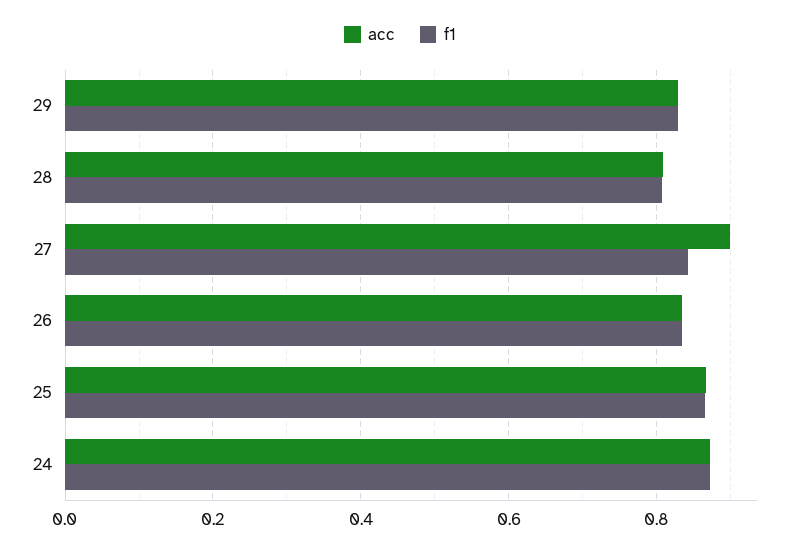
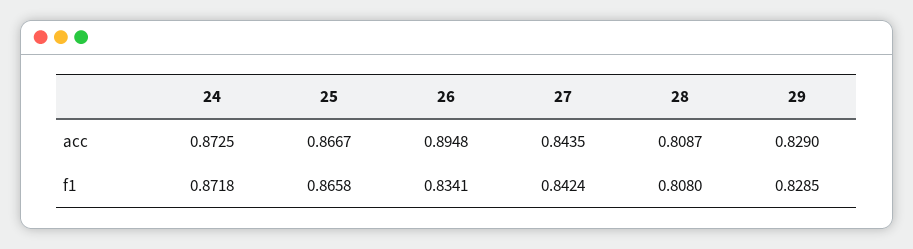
  {
    "acc": {
      "29": 0.829,
      "28": 0.8087,
-     "27": 0.9,
+     "27": 0.8435,
-     "26": 0.84,
+     "26": 0.8948,
      "25": 0.8667,
      "24": 0.8725
    },
    "f1": {
      "29": 0.8285,
      "28": 0.808,
      "27": 0.8424,
      "26": 0.8341,
      "25": 0.8658,
      "24": 0.8718
    }
  }

